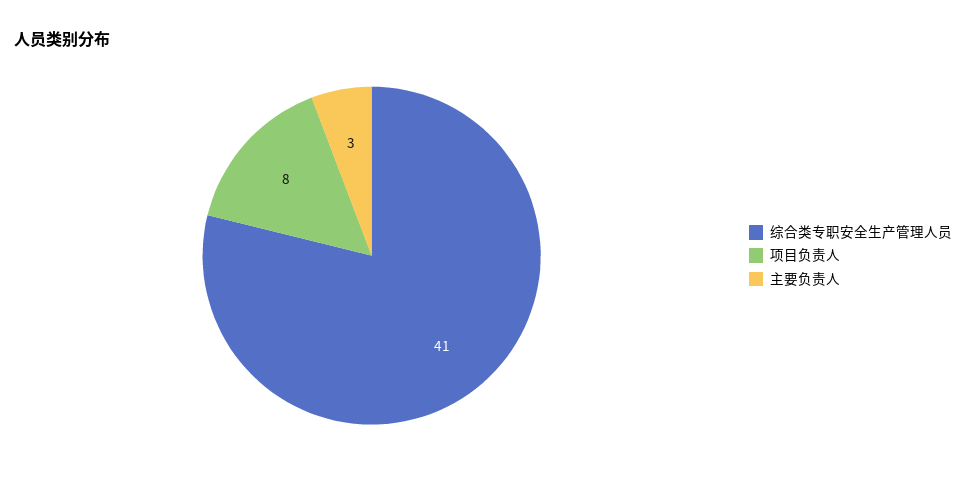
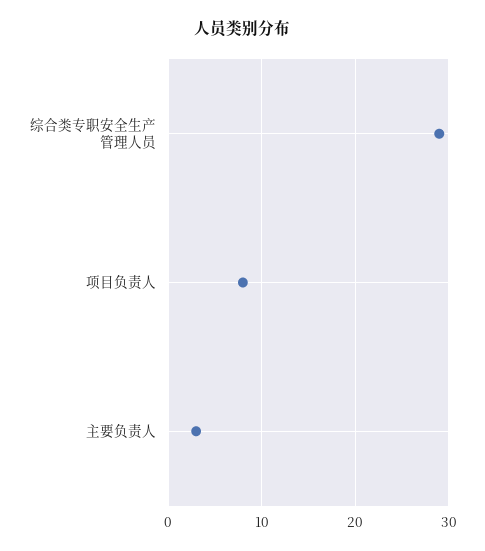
  {
-   "综合类专职安全生产管理人员": 41,
+   "综合类专职安全生产管理人员": 29,
    "项目负责人": 8,
    "主要负责人": 3
  }

